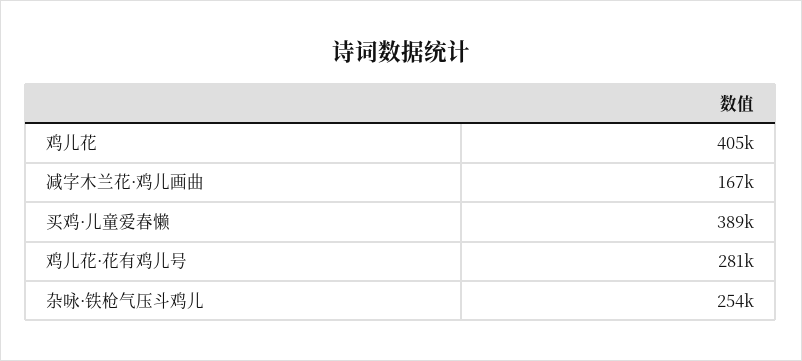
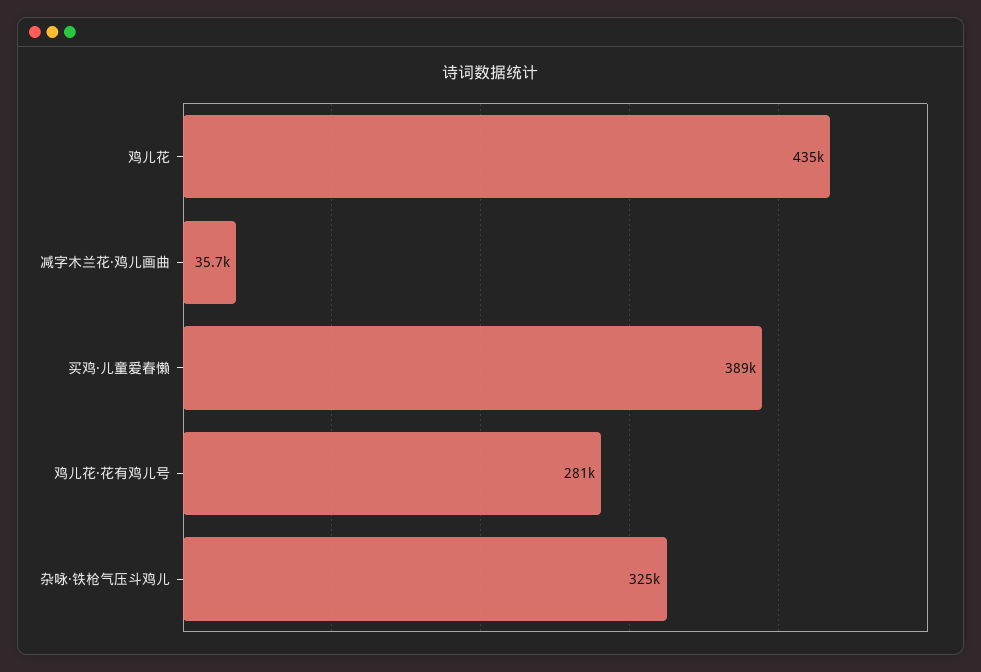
  {
-   "鸡儿花": 405000,
+   "鸡儿花": 435000,
-   "减字木兰花·鸡儿画曲": 167000,
+   "减字木兰花·鸡儿画曲": 35700,
    "买鸡·儿童爱春懒": 389000,
    "鸡儿花·花有鸡儿号": 281000,
-   "杂咏·铁枪气压斗鸡儿": 254000
+   "杂咏·铁枪气压斗鸡儿": 325000
  }

